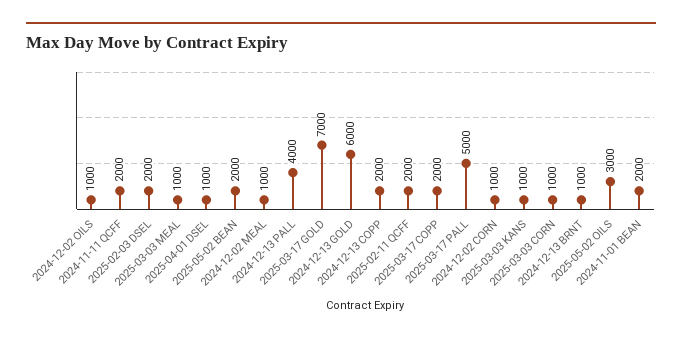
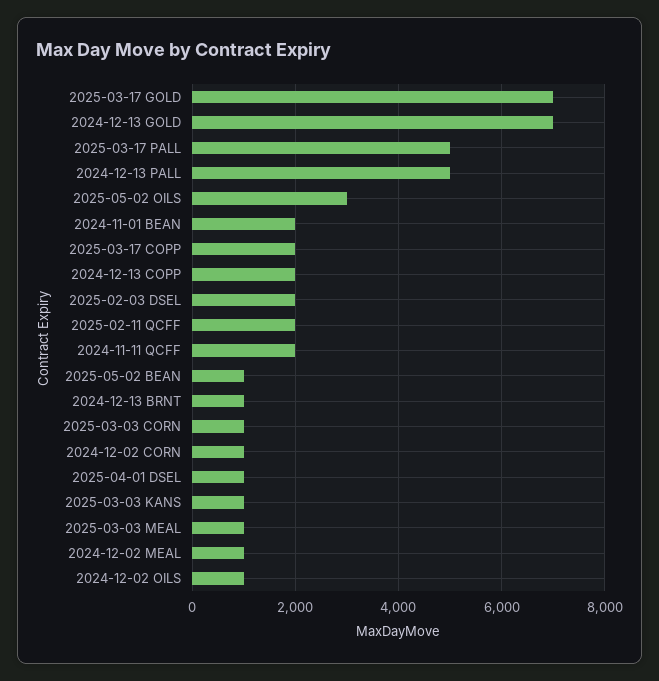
  {
    "2024-12-02 OILS": 1000,
    "2024-11-11 QCFF": 2000,
    "2025-02-03 DSEL": 2000,
    "2025-03-03 MEAL": 1000,
    "2025-04-01 DSEL": 1000,
-   "2025-05-02 BEAN": 2000,
+   "2025-05-02 BEAN": 1000,
    "2024-12-02 MEAL": 1000,
-   "2024-12-13 PALL": 4000,
+   "2024-12-13 PALL": 5000,
    "2025-03-17 GOLD": 7000,
-   "2024-12-13 GOLD": 6000,
+   "2024-12-13 GOLD": 7000,
    "2024-12-13 COPP": 2000,
    "2025-02-11 QCFF": 2000,
    "2025-03-17 COPP": 2000,
    "2025-03-17 PALL": 5000,
    "2024-12-02 CORN": 1000,
    "2025-03-03 KANS": 1000,
    "2025-03-03 CORN": 1000,
    "2024-12-13 BRNT": 1000,
    "2025-05-02 OILS": 3000,
    "2024-11-01 BEAN": 2000
  }

